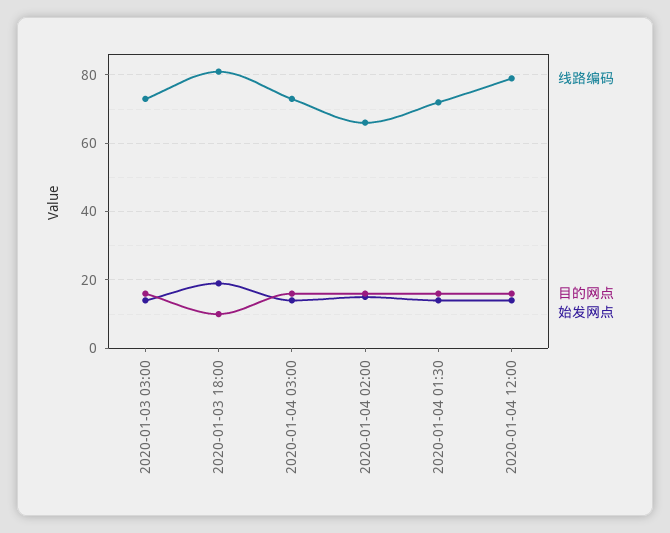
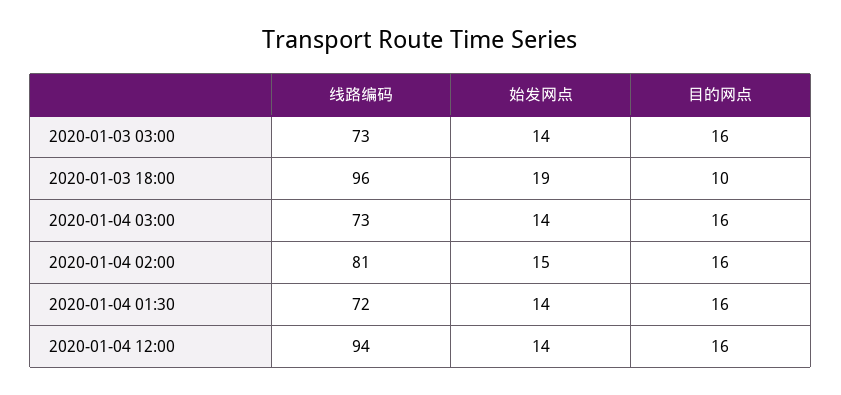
  {
    "线路编码": {
      "2020-01-03 03:00": 73,
-     "2020-01-03 18:00": 80,
+     "2020-01-03 18:00": 96,
      "2020-01-04 03:00": 73,
-     "2020-01-04 02:00": 65,
+     "2020-01-04 02:00": 81,
      "2020-01-04 01:30": 72,
-     "2020-01-04 12:00": 80
+     "2020-01-04 12:00": 94
    },
    "目的网点": {
      "2020-01-03 03:00": 16,
      "2020-01-03 18:00": 10,
      "2020-01-04 03:00": 16,
      "2020-01-04 02:00": 16,
      "2020-01-04 01:30": 16,
      "2020-01-04 12:00": 16
    },
    "始发网点": {
      "2020-01-03 03:00": 14,
      "2020-01-03 18:00": 19,
      "2020-01-04 03:00": 14,
      "2020-01-04 02:00": 15,
      "2020-01-04 01:30": 14,
      "2020-01-04 12:00": 14
    }
  }

